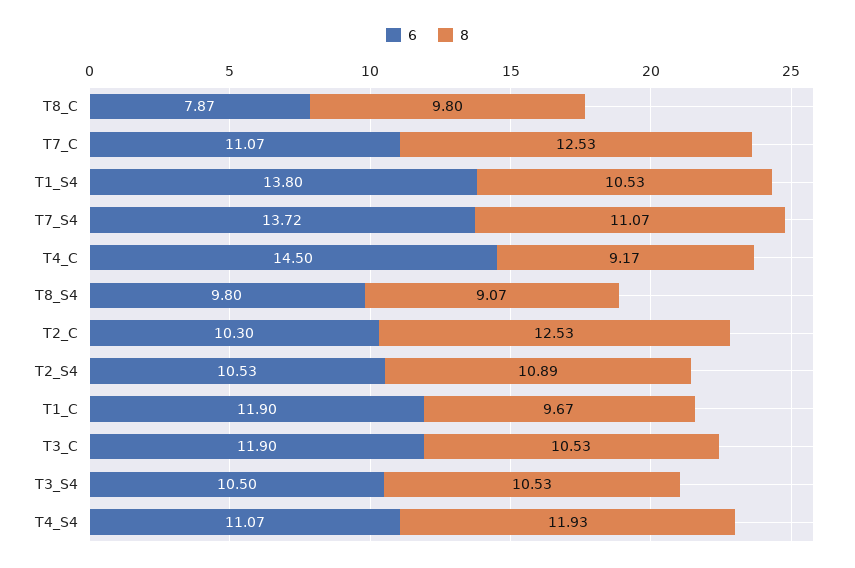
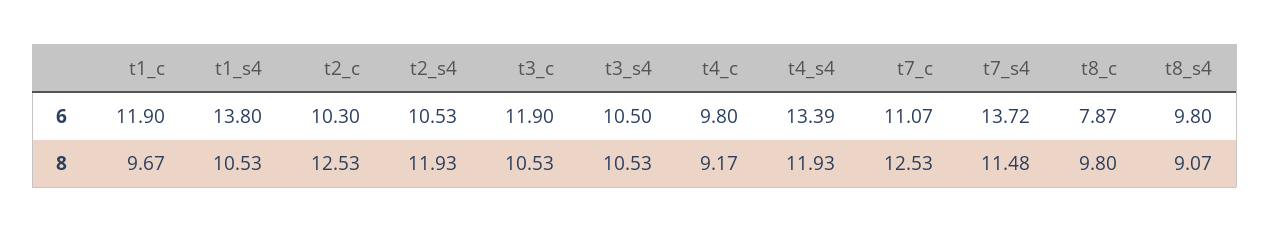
  {
    "6": {
      "T8_C": 7.87,
      "T7_C": 11.07,
      "T1_S4": 13.8,
      "T7_S4": 13.72,
-     "T4_C": 14.5,
+     "T4_C": 9.8,
      "T8_S4": 9.8,
      "T2_C": 10.3,
      "T2_S4": 10.53,
      "T1_C": 11.9,
      "T3_C": 11.9,
      "T3_S4": 10.5,
-     "T4_S4": 11.07
+     "T4_S4": 13.39
    },
    "8": {
      "T8_C": 9.8,
      "T7_C": 12.53,
      "T1_S4": 10.53,
-     "T7_S4": 11.07,
+     "T7_S4": 11.48,
      "T4_C": 9.17,
      "T8_S4": 9.07,
      "T2_C": 12.53,
-     "T2_S4": 10.89,
+     "T2_S4": 11.93,
      "T1_C": 9.67,
      "T3_C": 10.53,
      "T3_S4": 10.53,
      "T4_S4": 11.93
    }
  }

